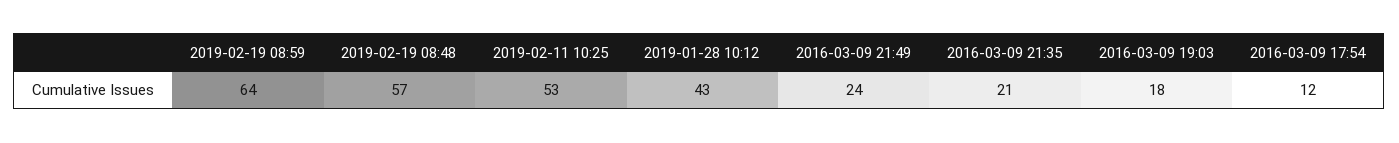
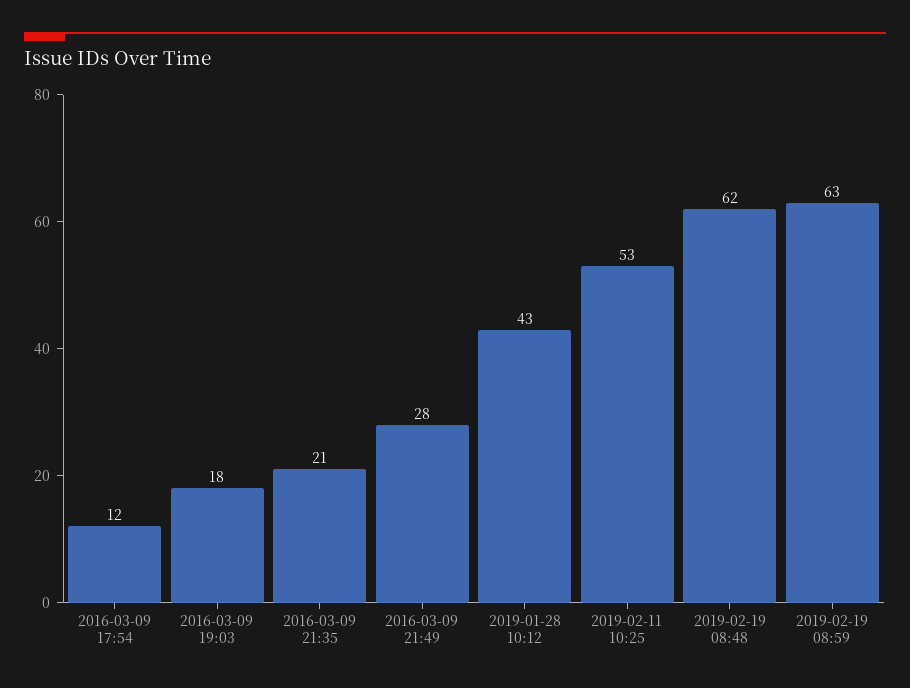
  {
-   "2019-02-19 08:59": 64,
+   "2019-02-19 08:59": 63,
-   "2019-02-19 08:48": 57,
+   "2019-02-19 08:48": 62,
    "2019-02-11 10:25": 53,
    "2019-01-28 10:12": 43,
-   "2016-03-09 21:49": 24,
+   "2016-03-09 21:49": 28,
    "2016-03-09 21:35": 21,
    "2016-03-09 19:03": 18,
    "2016-03-09 17:54": 12
  }

